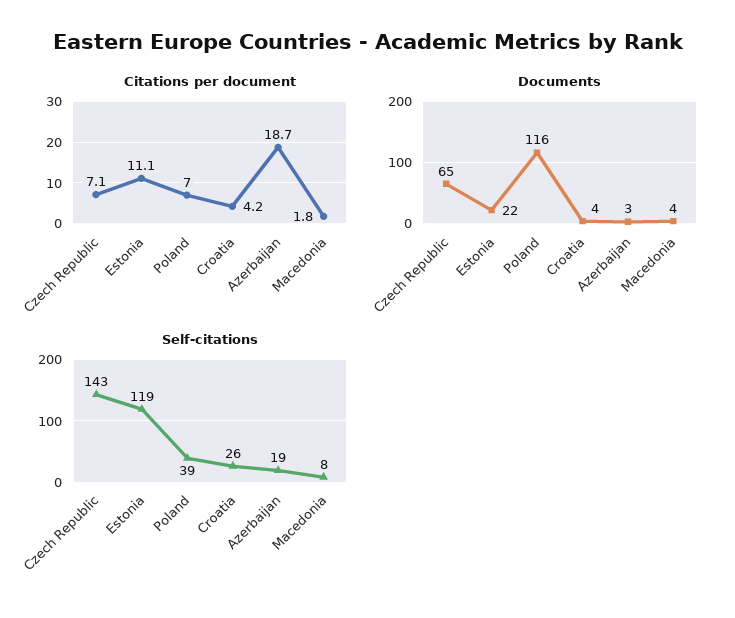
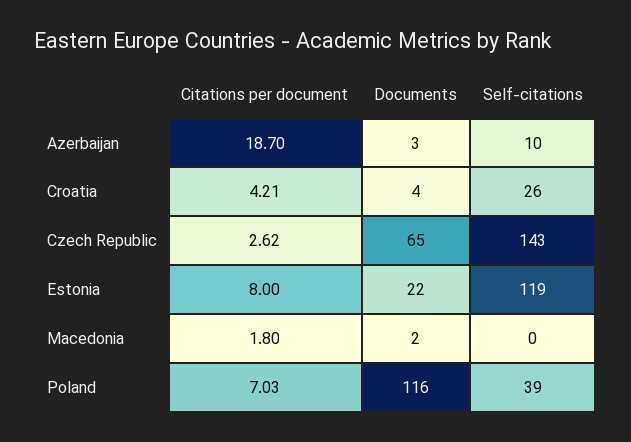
  {
    "Citations per document": {
-     "Czech Republic": 7.1,
+     "Czech Republic": 2.62,
-     "Estonia": 11.1,
+     "Estonia": 8,
      "Poland": 7.03,
      "Croatia": 4.21,
      "Azerbaijan": 18.7,
      "Macedonia": 1.8
    },
    "Documents": {
      "Czech Republic": 65,
      "Estonia": 22,
      "Poland": 116,
      "Croatia": 4,
      "Azerbaijan": 3,
-     "Macedonia": 4
+     "Macedonia": 2
    },
    "Self-citations": {
      "Czech Republic": 143,
      "Estonia": 119,
      "Poland": 39,
      "Croatia": 26,
-     "Azerbaijan": 19,
+     "Azerbaijan": 10,
-     "Macedonia": 8
+     "Macedonia": 0
    }
  }

